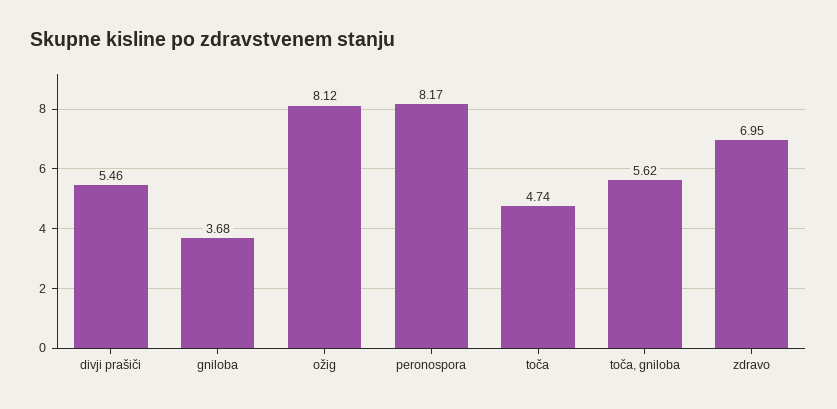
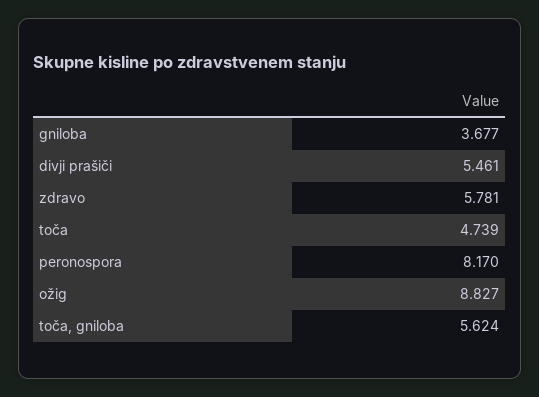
  {
    "divji prašiči": 5.461,
    "gniloba": 3.677,
-   "ožig": 8.12,
+   "ožig": 8.827,
    "peronospora": 8.17,
    "toča": 4.739,
    "toča, gniloba": 5.624,
-   "zdravo": 6.95
+   "zdravo": 5.781
  }

